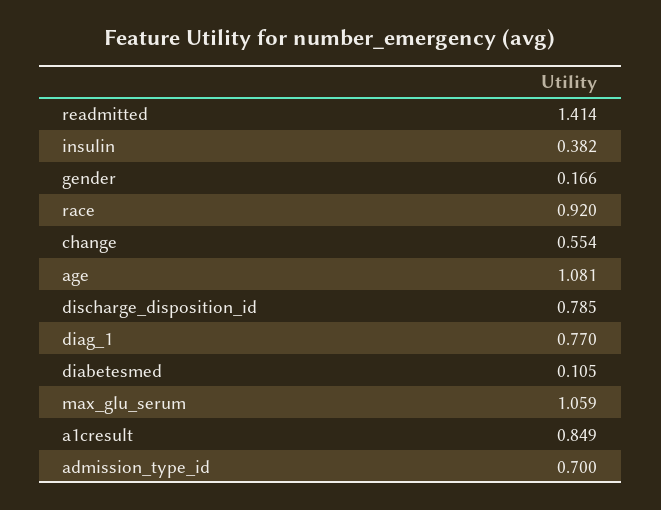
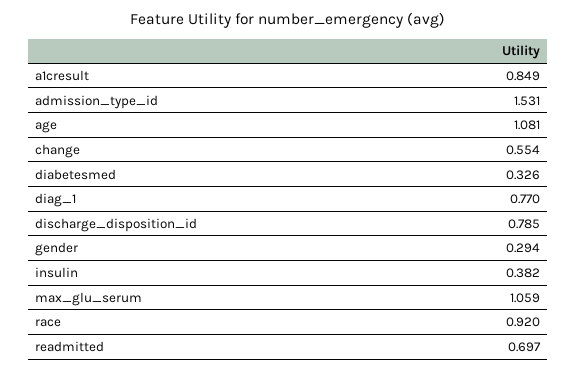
  {
-   "readmitted": 1.414,
+   "readmitted": 0.697,
    "insulin": 0.382,
-   "gender": 0.166,
+   "gender": 0.294,
    "race": 0.92,
    "change": 0.554,
    "age": 1.081,
    "discharge_disposition_id": 0.785,
    "diag_1": 0.77,
-   "diabetesmed": 0.105,
+   "diabetesmed": 0.326,
    "max_glu_serum": 1.059,
    "a1cresult": 0.849,
-   "admission_type_id": 0.7
+   "admission_type_id": 1.531
  }

